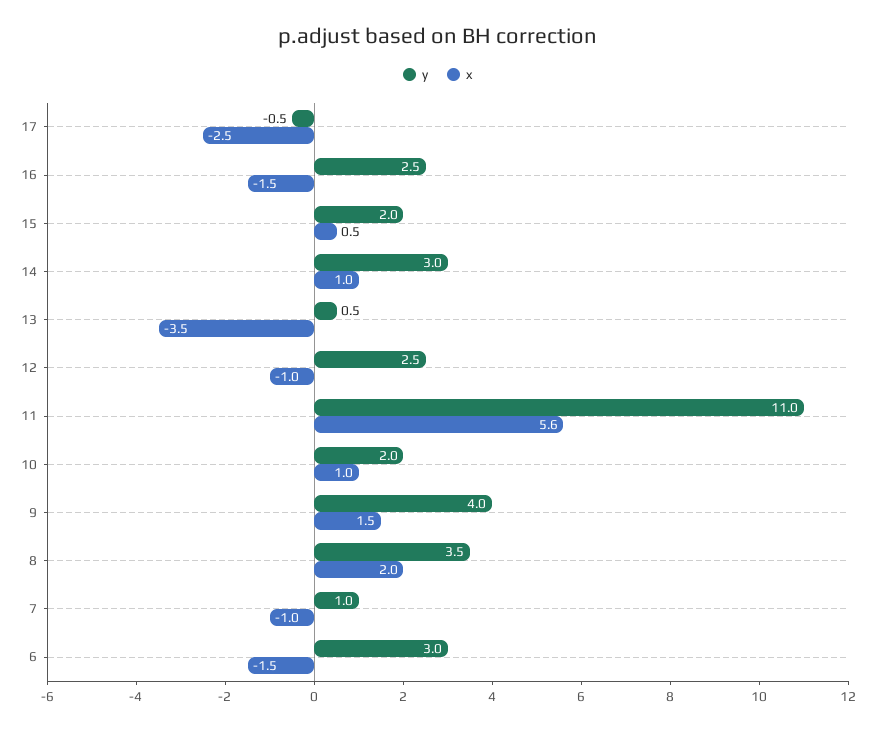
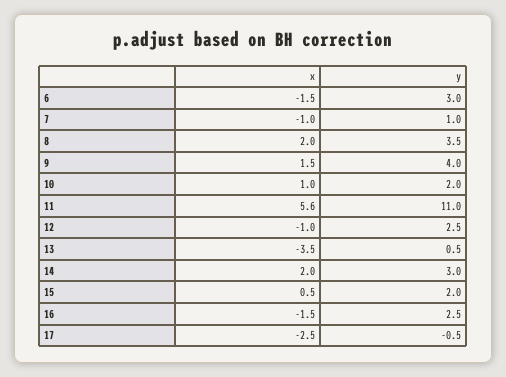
  {
    "y": {
      "17": -0.5,
      "16": 2.5,
      "15": 2,
      "14": 3,
      "13": 0.5,
      "12": 2.5,
      "11": 11,
      "10": 2,
      "9": 4,
      "8": 3.5,
      "7": 1,
      "6": 3
    },
    "x": {
      "17": -2.5,
      "16": -1.5,
      "15": 0.5,
-     "14": 1,
+     "14": 2,
      "13": -3.5,
      "12": -1,
      "11": 5.6,
      "10": 1,
      "9": 1.5,
      "8": 2,
      "7": -1,
      "6": -1.5
    }
  }

